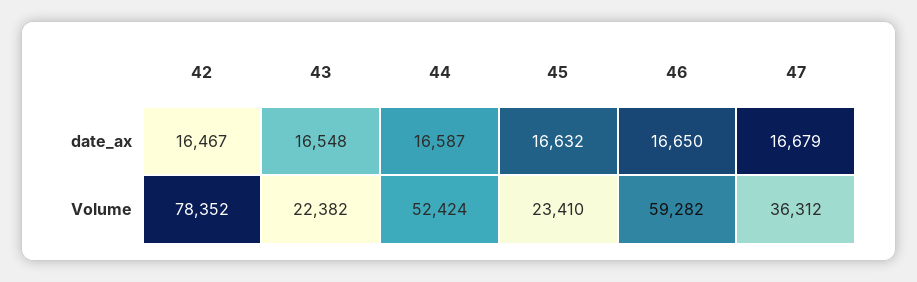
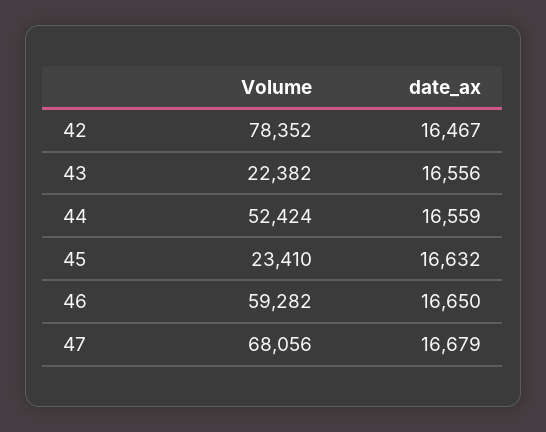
  {
    "42": {
      "date_ax": 16467,
      "Volume": 78352
    },
    "43": {
-     "date_ax": 16548,
+     "date_ax": 16556,
      "Volume": 22382
    },
    "44": {
-     "date_ax": 16587,
+     "date_ax": 16559,
      "Volume": 52424
    },
    "45": {
      "date_ax": 16632,
      "Volume": 23410
    },
    "46": {
      "date_ax": 16650,
      "Volume": 59282
    },
    "47": {
      "date_ax": 16679,
-     "Volume": 36312
+     "Volume": 68056
    }
  }

